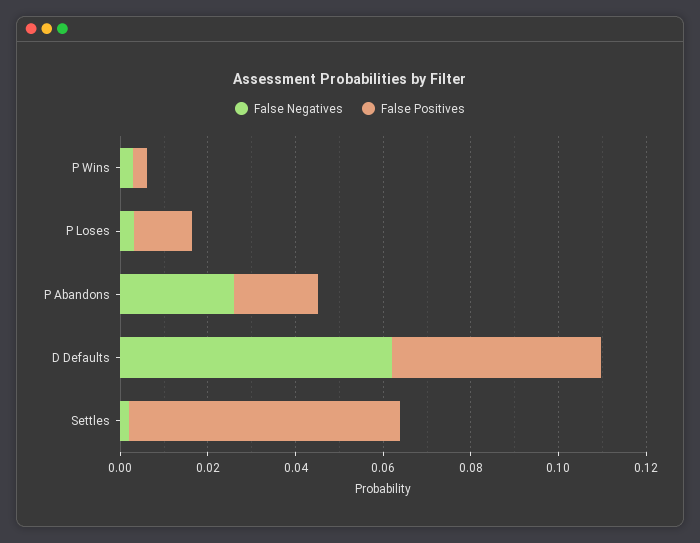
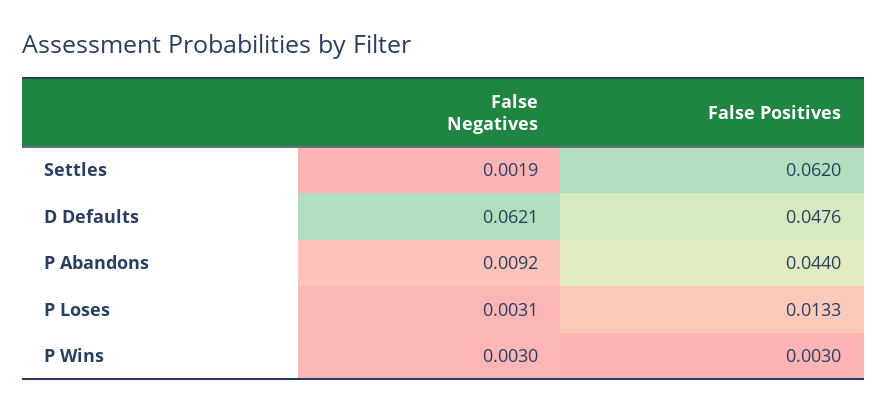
  {
    "False Negatives": {
      "P Wins": 0.003,
      "P Loses": 0.0031,
-     "P Abandons": 0.025,
+     "P Abandons": 0.0092,
      "D Defaults": 0.0621,
      "Settles": 0.0019
    },
    "False Positives": {
      "P Wins": 0.003,
      "P Loses": 0.0133,
-     "P Abandons": 0.02,
+     "P Abandons": 0.044,
      "D Defaults": 0.0476,
      "Settles": 0.062
    }
  }

